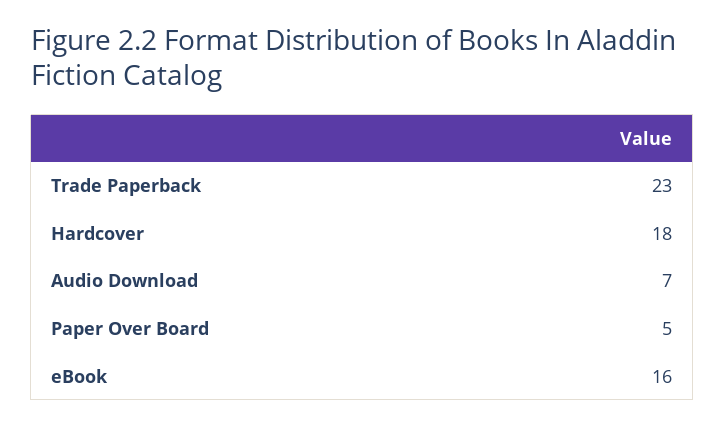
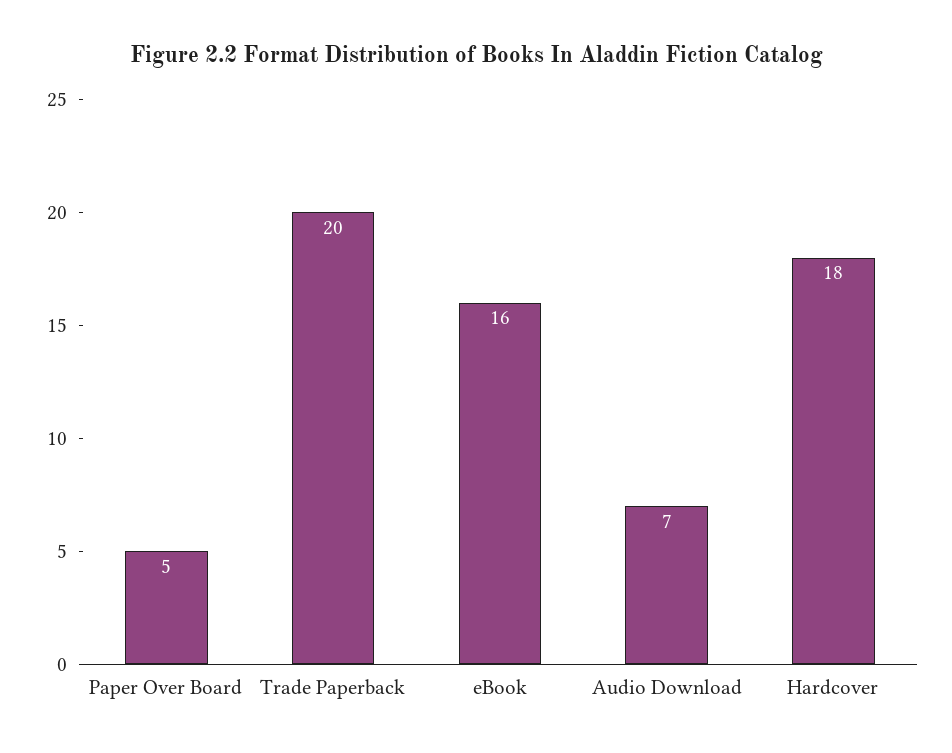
  {
-   "Trade Paperback": 23,
+   "Trade Paperback": 20,
    "Hardcover": 18,
    "Audio Download": 7,
    "Paper Over Board": 5,
    "eBook": 16
  }

